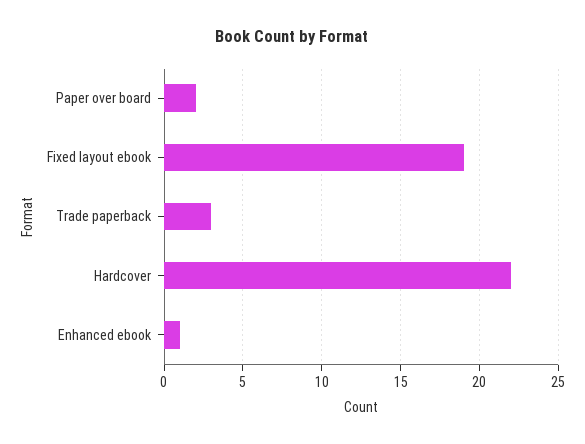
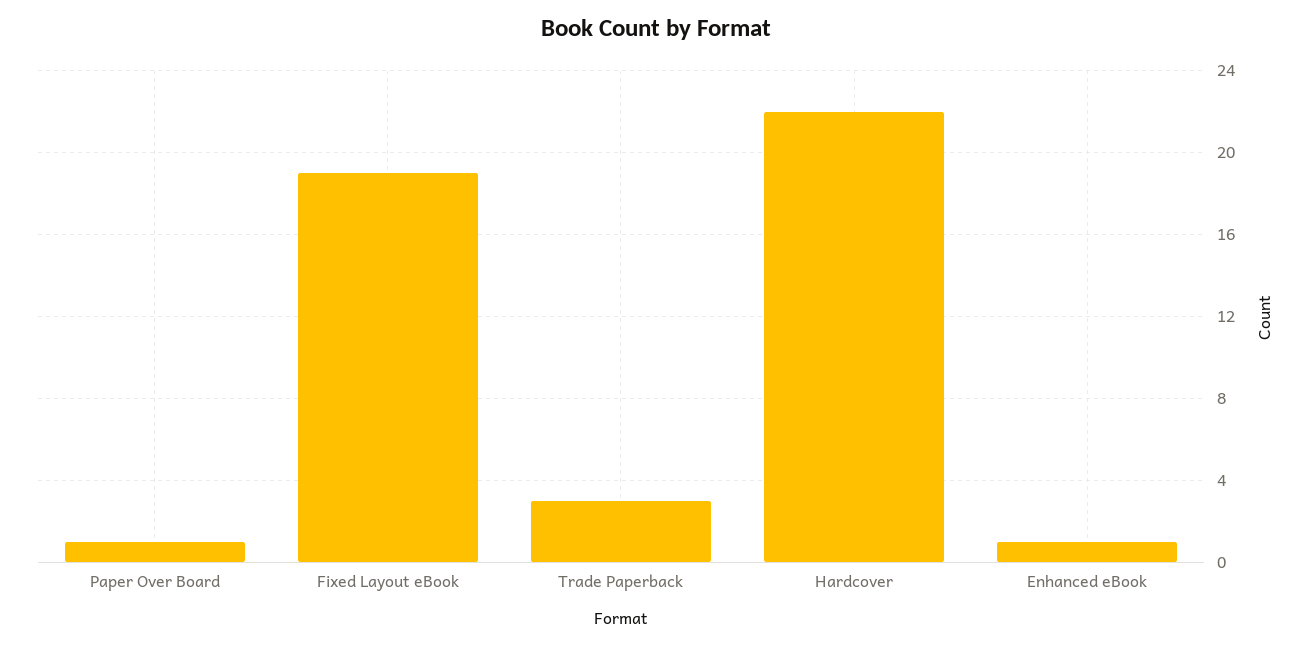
  {
-   "Paper over board": 2,
+   "Paper over board": 1,
    "Fixed layout ebook": 19,
    "Trade paperback": 3,
    "Hardcover": 22,
    "Enhanced ebook": 1
  }

